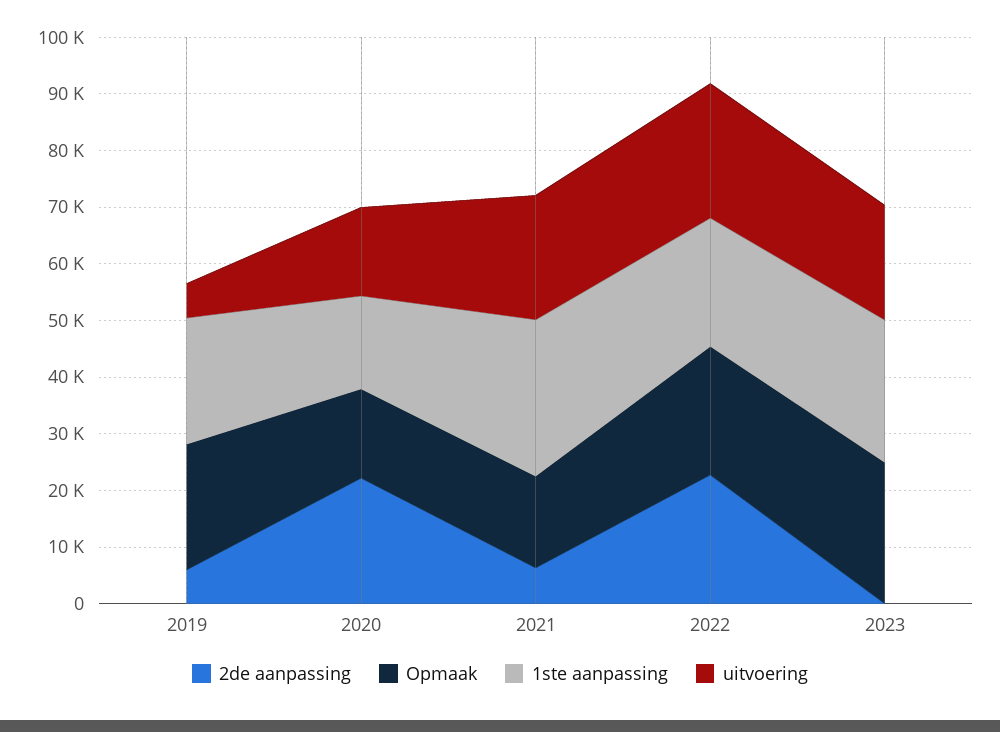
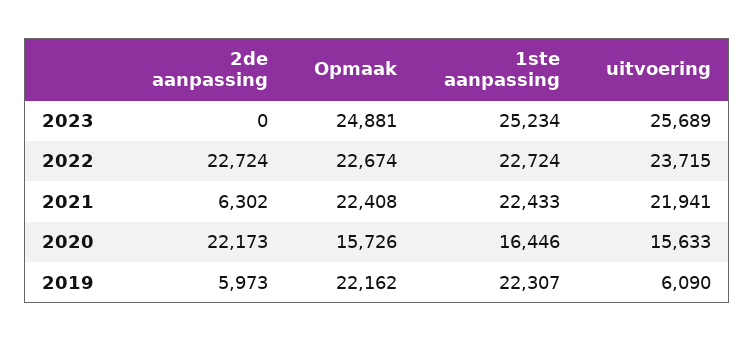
  {
    "2de aanpassing": {
      "2019": 5973,
      "2020": 22173,
      "2021": 6302,
      "2022": 22724,
      "2023": 0
    },
    "Opmaak": {
      "2019": 22162,
      "2020": 15726,
-     "2021": 16000,
+     "2021": 22408,
      "2022": 22674,
      "2023": 24881
    },
    "1ste aanpassing": {
      "2019": 22307,
      "2020": 16446,
-     "2021": 28000,
+     "2021": 22433,
      "2022": 22724,
      "2023": 25234
    },
    "uitvoering": {
      "2019": 6090,
      "2020": 15633,
      "2021": 21941,
      "2022": 23715,
-     "2023": 20000
+     "2023": 25689
    }
  }

